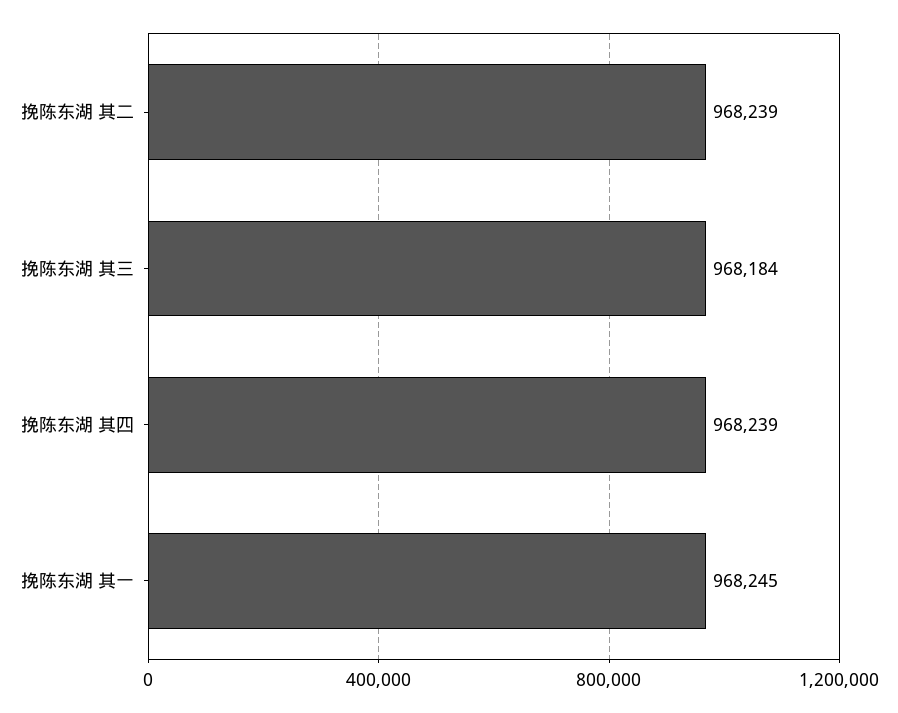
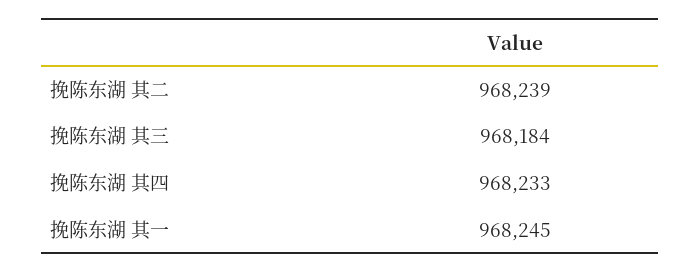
  {
    "挽陈东湖 其二": 968239,
    "挽陈东湖 其三": 968184,
-   "挽陈东湖 其四": 968239,
+   "挽陈东湖 其四": 968233,
    "挽陈东湖 其一": 968245
  }

